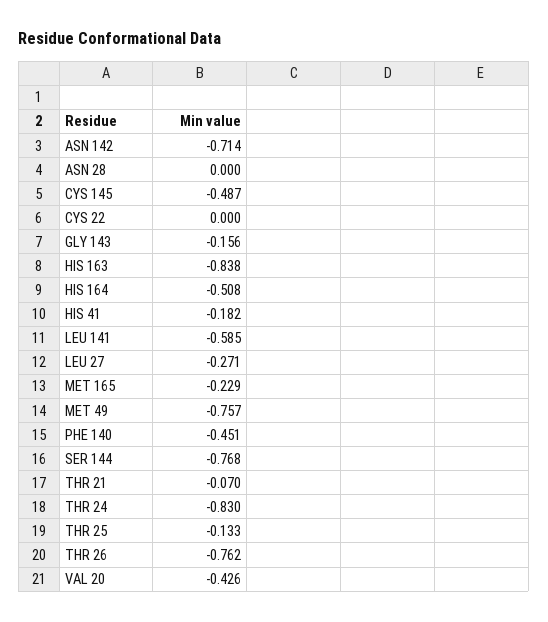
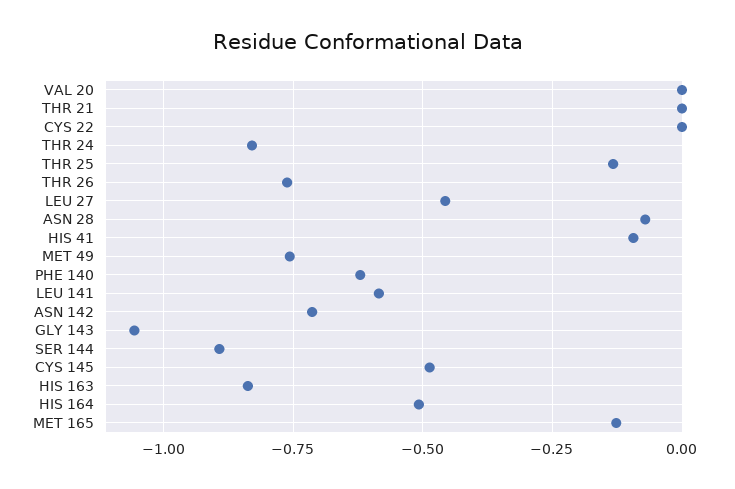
  {
    "ASN 142": -0.714,
-   "ASN 28": 0,
+   "ASN 28": -0.075,
    "CYS 145": -0.487,
    "CYS 22": 0,
-   "GLY 143": -0.156,
+   "GLY 143": -1.05,
    "HIS 163": -0.838,
    "HIS 164": -0.508,
-   "HIS 41": -0.182,
+   "HIS 41": -0.1,
    "LEU 141": -0.585,
-   "LEU 27": -0.271,
+   "LEU 27": -0.45,
-   "MET 165": -0.229,
+   "MET 165": -0.125,
    "MET 49": -0.757,
-   "PHE 140": -0.451,
+   "PHE 140": -0.625,
-   "SER 144": -0.768,
+   "SER 144": -0.9,
-   "THR 21": -0.07,
+   "THR 21": 0,
    "THR 24": -0.83,
    "THR 25": -0.133,
    "THR 26": -0.762,
-   "VAL 20": -0.426
+   "VAL 20": 0
  }

